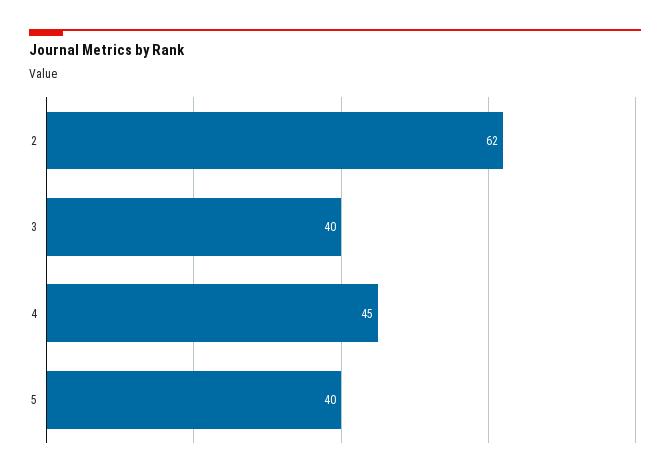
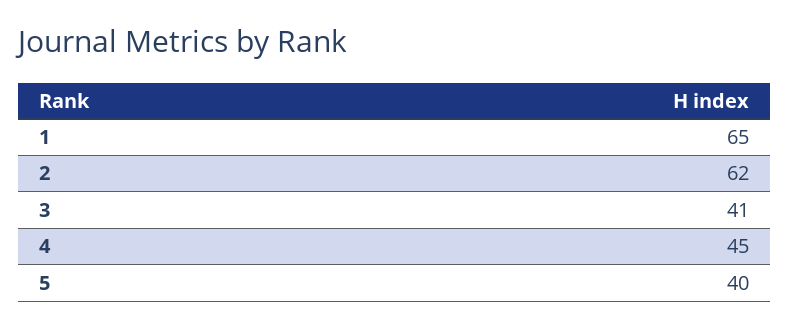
  {
    "2": 62,
-   "3": 40,
+   "3": 41,
    "4": 45,
-   "5": 40
+   "5": 40,
+   "1": 65
  }

